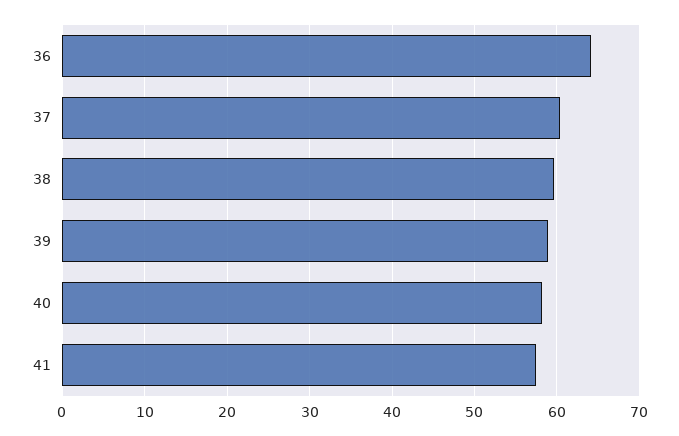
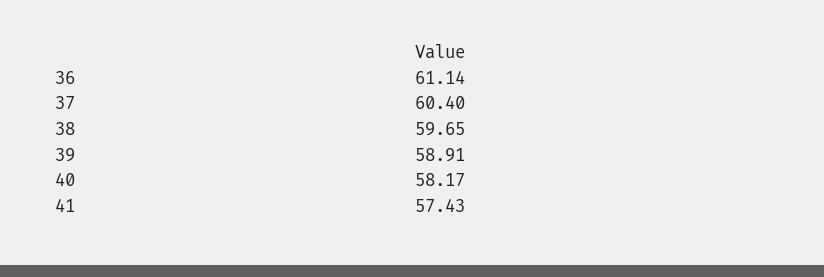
  {
-   "36": 64,
+   "36": 61.14,
    "37": 60.4,
    "38": 59.65,
    "39": 58.91,
    "40": 58.17,
    "41": 57.43
  }

